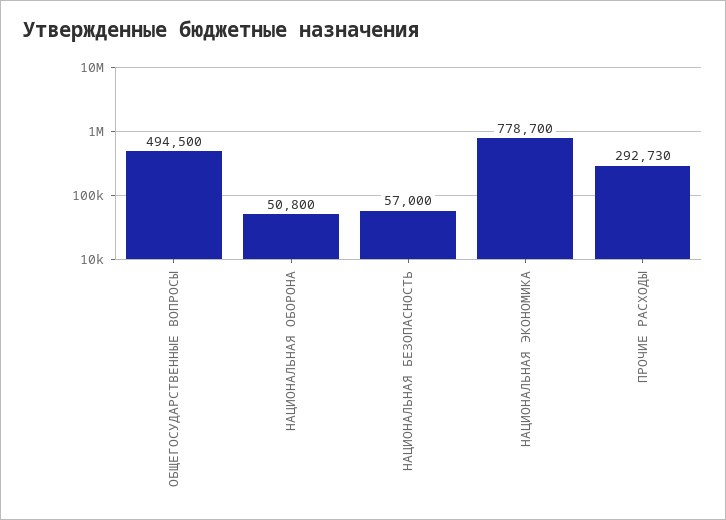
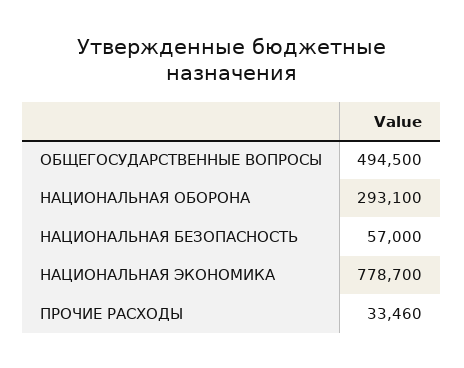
  {
    "ОБЩЕГОСУДАРСТВЕННЫЕ ВОПРОСЫ": 494500,
-   "НАЦИОНАЛЬНАЯ ОБОРОНА": 50800,
+   "НАЦИОНАЛЬНАЯ ОБОРОНА": 293100,
    "НАЦИОНАЛЬНАЯ БЕЗОПАСНОСТЬ": 57000,
    "НАЦИОНАЛЬНАЯ ЭКОНОМИКА": 778700,
-   "ПРОЧИЕ РАСХОДЫ": 292730
+   "ПРОЧИЕ РАСХОДЫ": 33460
  }

